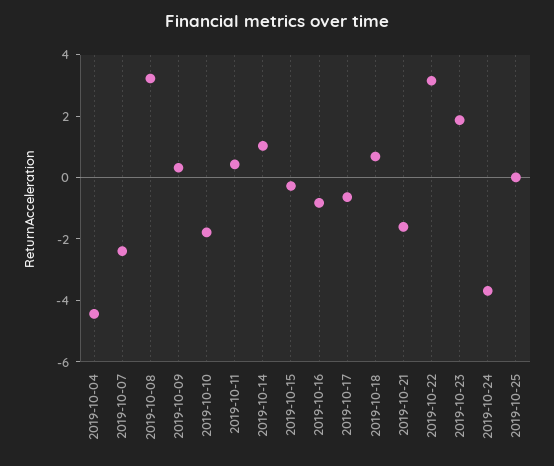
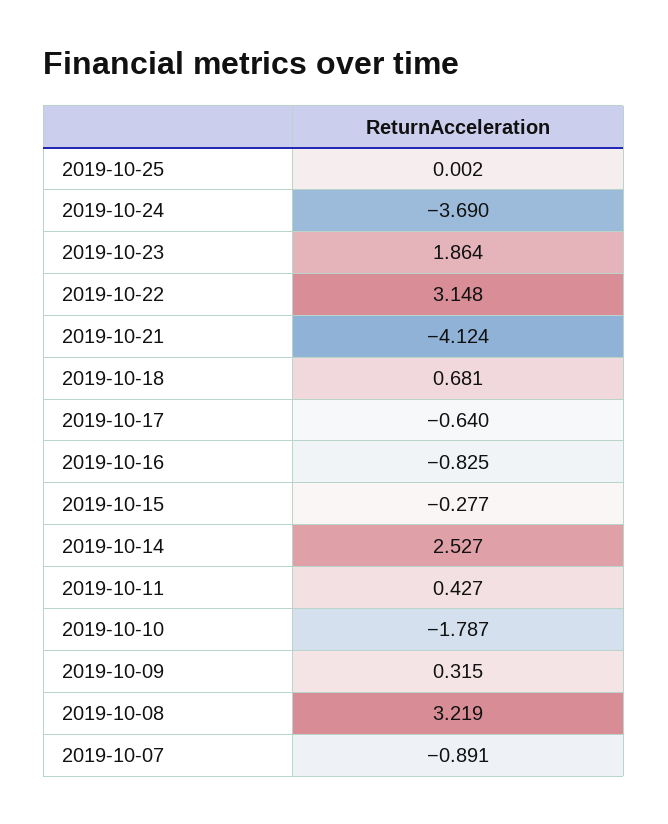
  {
-   "2019-10-04": -4.5,
-   "2019-10-07": -2.5,
+   "2019-10-07": -0.891,
    "2019-10-08": 3.219,
    "2019-10-09": 0.315,
    "2019-10-10": -1.787,
    "2019-10-11": 0.427,
-   "2019-10-14": 1,
+   "2019-10-14": 2.527,
    "2019-10-15": -0.277,
    "2019-10-16": -0.825,
    "2019-10-17": -0.64,
    "2019-10-18": 0.681,
-   "2019-10-21": -1.5,
+   "2019-10-21": -4.124,
    "2019-10-22": 3.148,
    "2019-10-23": 1.864,
    "2019-10-24": -3.69,
    "2019-10-25": 0.002
  }

